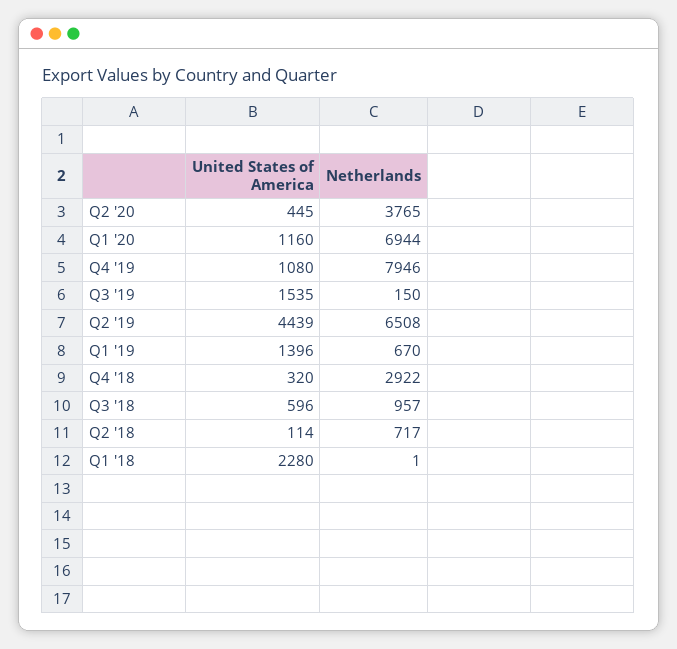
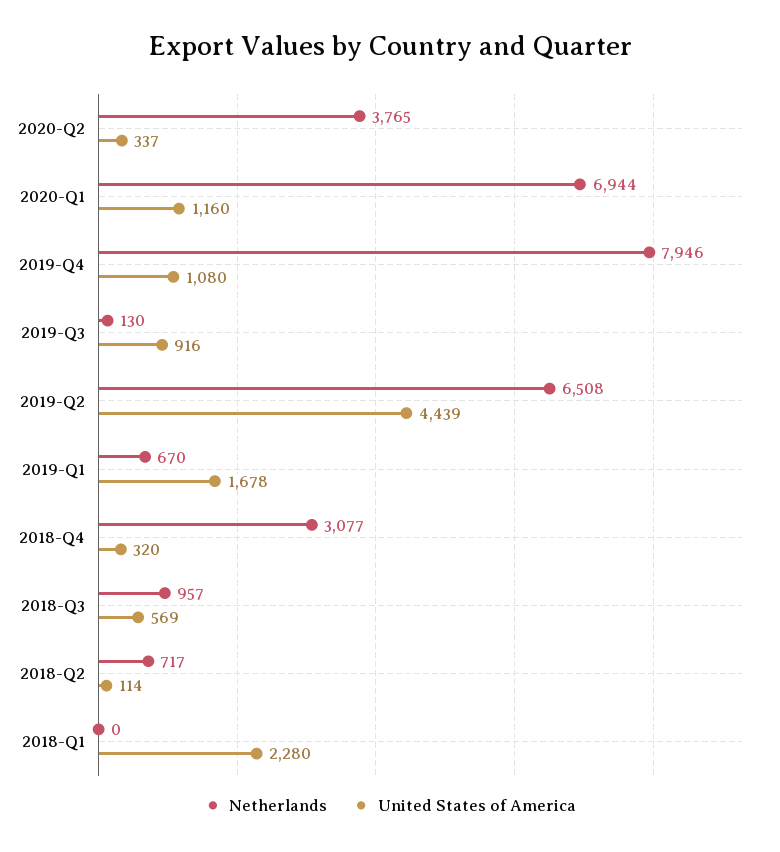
  {
    "United States of America": {
-     "Q2 '20": 445,
+     "Q2 '20": 337,
      "Q1 '20": 1160,
      "Q4 '19": 1080,
-     "Q3 '19": 1535,
+     "Q3 '19": 916,
      "Q2 '19": 4439,
-     "Q1 '19": 1396,
+     "Q1 '19": 1678,
      "Q4 '18": 320,
-     "Q3 '18": 596,
+     "Q3 '18": 569,
      "Q2 '18": 114,
      "Q1 '18": 2280
    },
    "Netherlands": {
      "Q2 '20": 3765,
      "Q1 '20": 6944,
      "Q4 '19": 7946,
-     "Q3 '19": 150,
+     "Q3 '19": 130,
      "Q2 '19": 6508,
      "Q1 '19": 670,
-     "Q4 '18": 2922,
+     "Q4 '18": 3077,
      "Q3 '18": 957,
      "Q2 '18": 717,
-     "Q1 '18": 1
+     "Q1 '18": 0
    }
  }

